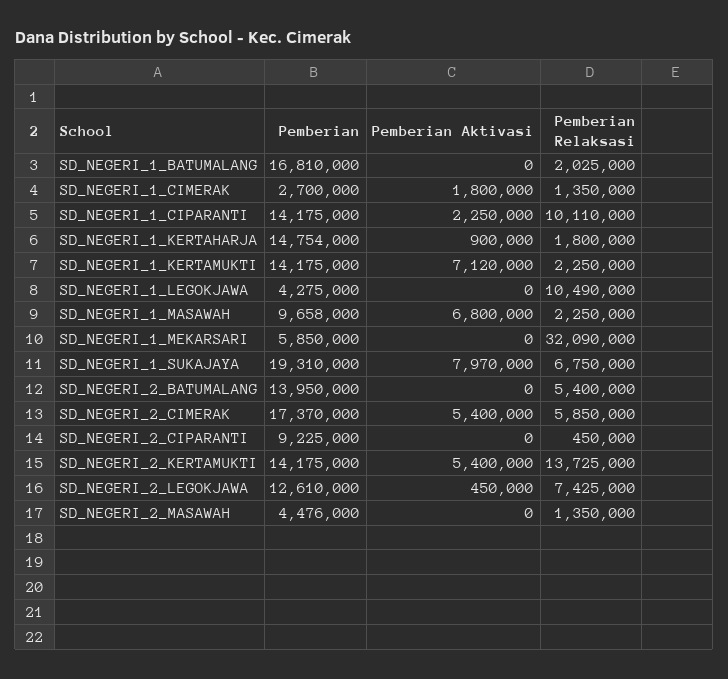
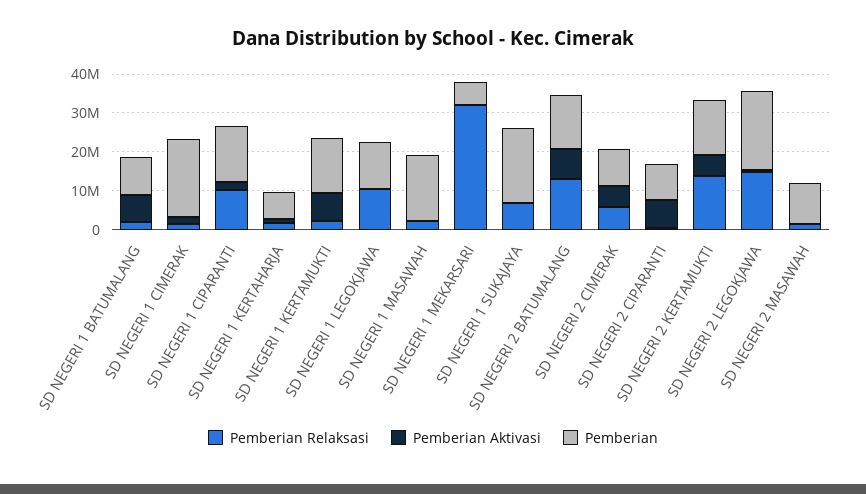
  {
    "Pemberian": {
-     "SD_NEGERI_1_BATUMALANG": 16810000,
+     "SD_NEGERI_1_BATUMALANG": 10000000,
-     "SD_NEGERI_1_CIMERAK": 2700000,
+     "SD_NEGERI_1_CIMERAK": 20000000,
      "SD_NEGERI_1_CIPARANTI": 14175000,
-     "SD_NEGERI_1_KERTAHARJA": 14754000,
+     "SD_NEGERI_1_KERTAHARJA": 7500000,
      "SD_NEGERI_1_KERTAMUKTI": 14175000,
-     "SD_NEGERI_1_LEGOKJAWA": 4275000,
+     "SD_NEGERI_1_LEGOKJAWA": 12500000,
-     "SD_NEGERI_1_MASAWAH": 9658000,
+     "SD_NEGERI_1_MASAWAH": 17500000,
      "SD_NEGERI_1_MEKARSARI": 5850000,
      "SD_NEGERI_1_SUKAJAYA": 19310000,
      "SD_NEGERI_2_BATUMALANG": 13950000,
-     "SD_NEGERI_2_CIMERAK": 17370000,
+     "SD_NEGERI_2_CIMERAK": 10000000,
      "SD_NEGERI_2_CIPARANTI": 9225000,
      "SD_NEGERI_2_KERTAMUKTI": 14175000,
-     "SD_NEGERI_2_LEGOKJAWA": 12610000,
+     "SD_NEGERI_2_LEGOKJAWA": 20000000,
-     "SD_NEGERI_2_MASAWAH": 4476000
+     "SD_NEGERI_2_MASAWAH": 10000000
    },
    "Pemberian Aktivasi": {
-     "SD_NEGERI_1_BATUMALANG": 0,
+     "SD_NEGERI_1_BATUMALANG": 7500000,
      "SD_NEGERI_1_CIMERAK": 1800000,
      "SD_NEGERI_1_CIPARANTI": 2250000,
      "SD_NEGERI_1_KERTAHARJA": 900000,
      "SD_NEGERI_1_KERTAMUKTI": 7120000,
      "SD_NEGERI_1_LEGOKJAWA": 0,
-     "SD_NEGERI_1_MASAWAH": 6800000,
+     "SD_NEGERI_1_MASAWAH": 0,
      "SD_NEGERI_1_MEKARSARI": 0,
-     "SD_NEGERI_1_SUKAJAYA": 7970000,
+     "SD_NEGERI_1_SUKAJAYA": 0,
-     "SD_NEGERI_2_BATUMALANG": 0,
+     "SD_NEGERI_2_BATUMALANG": 7500000,
      "SD_NEGERI_2_CIMERAK": 5400000,
-     "SD_NEGERI_2_CIPARANTI": 0,
+     "SD_NEGERI_2_CIPARANTI": 7500000,
      "SD_NEGERI_2_KERTAMUKTI": 5400000,
      "SD_NEGERI_2_LEGOKJAWA": 450000,
      "SD_NEGERI_2_MASAWAH": 0
    },
    "Pemberian Relaksasi": {
      "SD_NEGERI_1_BATUMALANG": 2025000,
      "SD_NEGERI_1_CIMERAK": 1350000,
      "SD_NEGERI_1_CIPARANTI": 10110000,
      "SD_NEGERI_1_KERTAHARJA": 1800000,
      "SD_NEGERI_1_KERTAMUKTI": 2250000,
      "SD_NEGERI_1_LEGOKJAWA": 10490000,
      "SD_NEGERI_1_MASAWAH": 2250000,
      "SD_NEGERI_1_MEKARSARI": 32090000,
      "SD_NEGERI_1_SUKAJAYA": 6750000,
-     "SD_NEGERI_2_BATUMALANG": 5400000,
+     "SD_NEGERI_2_BATUMALANG": 12500000,
      "SD_NEGERI_2_CIMERAK": 5850000,
      "SD_NEGERI_2_CIPARANTI": 450000,
      "SD_NEGERI_2_KERTAMUKTI": 13725000,
-     "SD_NEGERI_2_LEGOKJAWA": 7425000,
+     "SD_NEGERI_2_LEGOKJAWA": 15000000,
      "SD_NEGERI_2_MASAWAH": 1350000
    }
  }

